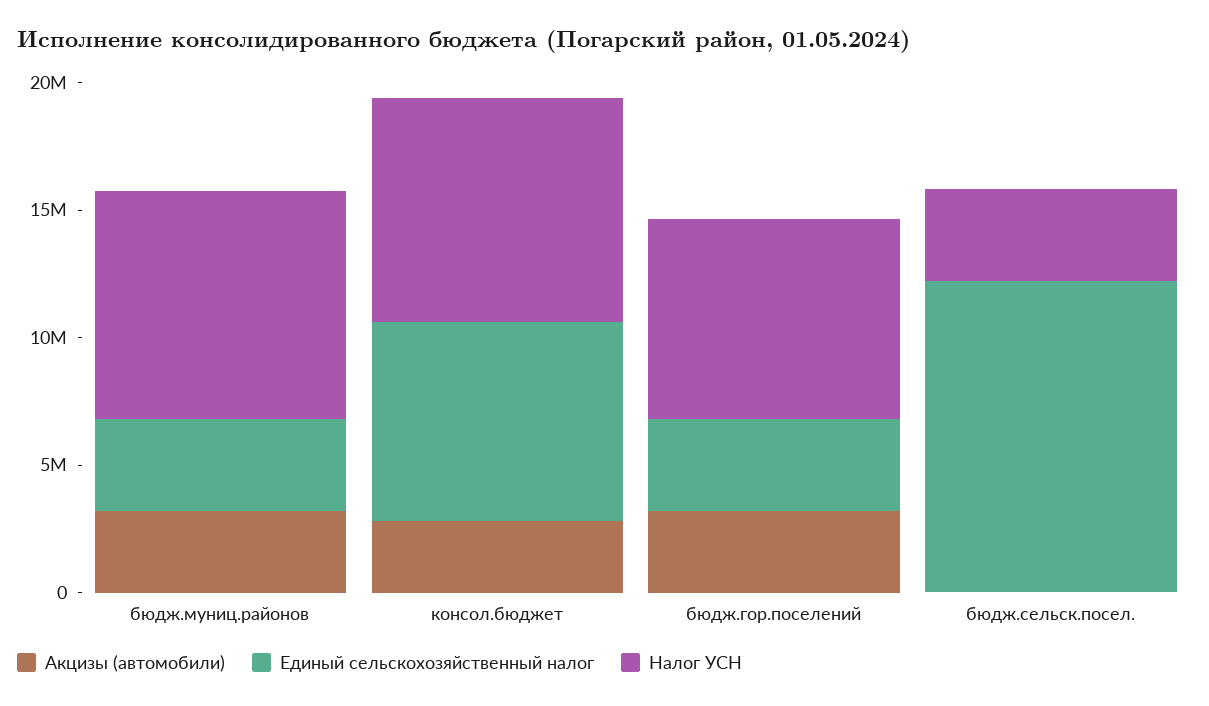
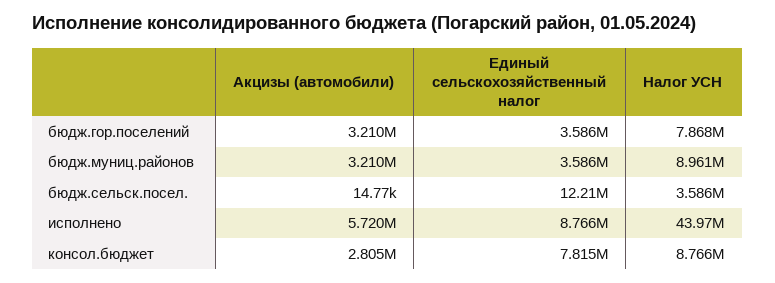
  {
    "Акцизы (автомобили)": {
      "бюдж.муниц.районов": 3210000,
      "консол.бюджет": 2805000,
      "бюдж.гор.поселений": 3210000,
-     "бюдж.сельск.посел.": 14770
+     "бюдж.сельск.посел.": 14770,
+     "исполнено": 5720000
    },
    "Единый сельскохозяйственный налог": {
      "бюдж.муниц.районов": 3586000,
      "консол.бюджет": 7815000,
      "бюдж.гор.поселений": 3586000,
-     "бюдж.сельск.посел.": 12210000
+     "бюдж.сельск.посел.": 12210000,
+     "исполнено": 8766000
    },
    "Налог УСН": {
      "бюдж.муниц.районов": 8961000,
      "консол.бюджет": 8766000,
      "бюдж.гор.поселений": 7868000,
-     "бюдж.сельск.посел.": 3586000
+     "бюдж.сельск.посел.": 3586000,
+     "исполнено": 43970000
    }
  }

